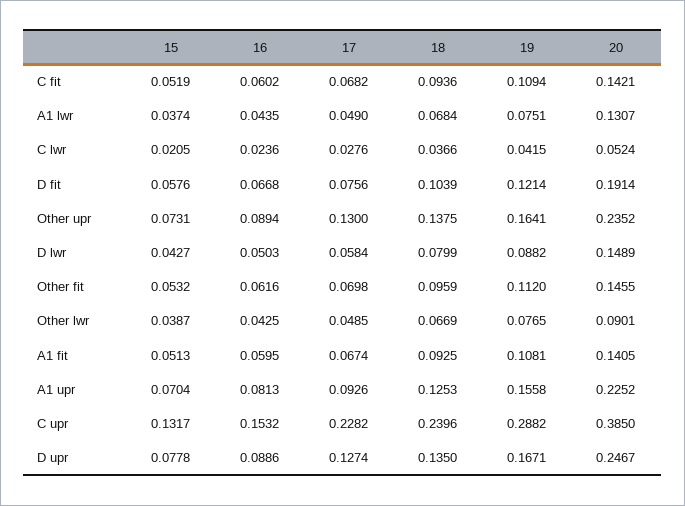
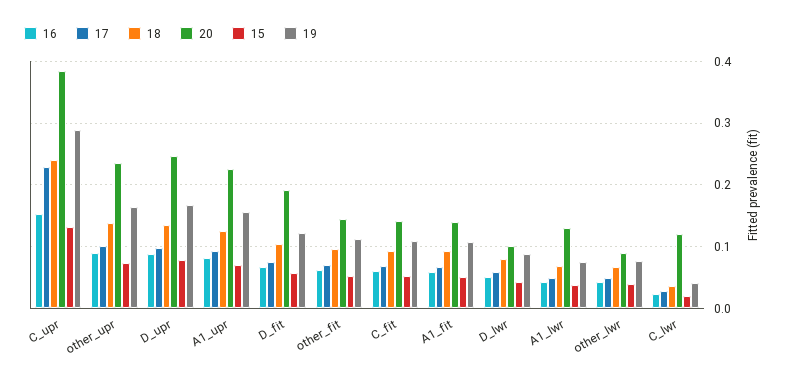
  {
    "15": {
      "C fit": 0.0519,
      "A1 lwr": 0.0374,
      "C lwr": 0.0205,
      "D fit": 0.0576,
      "Other upr": 0.0731,
      "D lwr": 0.0427,
      "Other fit": 0.0532,
      "Other lwr": 0.0387,
      "A1 fit": 0.0513,
      "A1 upr": 0.0704,
      "C upr": 0.1317,
      "D upr": 0.0778
    },
    "16": {
      "C fit": 0.0602,
      "A1 lwr": 0.0435,
      "C lwr": 0.0236,
      "D fit": 0.0668,
      "Other upr": 0.0894,
      "D lwr": 0.0503,
      "Other fit": 0.0616,
      "Other lwr": 0.0425,
      "A1 fit": 0.0595,
      "A1 upr": 0.0813,
      "C upr": 0.1532,
      "D upr": 0.0886
    },
    "17": {
      "C fit": 0.0682,
      "A1 lwr": 0.049,
      "C lwr": 0.0276,
      "D fit": 0.0756,
-     "Other upr": 0.13,
+     "Other upr": 0.1,
      "D lwr": 0.0584,
      "Other fit": 0.0698,
      "Other lwr": 0.0485,
      "A1 fit": 0.0674,
      "A1 upr": 0.0926,
      "C upr": 0.2282,
-     "D upr": 0.1274
+     "D upr": 0.1
    },
    "18": {
      "C fit": 0.0936,
      "A1 lwr": 0.0684,
      "C lwr": 0.0366,
      "D fit": 0.1039,
      "Other upr": 0.1375,
      "D lwr": 0.0799,
      "Other fit": 0.0959,
      "Other lwr": 0.0669,
      "A1 fit": 0.0925,
      "A1 upr": 0.1253,
      "C upr": 0.2396,
      "D upr": 0.135
    },
    "19": {
      "C fit": 0.1094,
      "A1 lwr": 0.0751,
      "C lwr": 0.0415,
      "D fit": 0.1214,
      "Other upr": 0.1641,
      "D lwr": 0.0882,
      "Other fit": 0.112,
      "Other lwr": 0.0765,
      "A1 fit": 0.1081,
      "A1 upr": 0.1558,
      "C upr": 0.2882,
      "D upr": 0.1671
    },
    "20": {
      "C fit": 0.1421,
      "A1 lwr": 0.1307,
-     "C lwr": 0.0524,
+     "C lwr": 0.12,
      "D fit": 0.1914,
      "Other upr": 0.2352,
-     "D lwr": 0.1489,
+     "D lwr": 0.1,
      "Other fit": 0.1455,
      "Other lwr": 0.0901,
      "A1 fit": 0.1405,
      "A1 upr": 0.2252,
      "C upr": 0.385,
      "D upr": 0.2467
    }
  }

